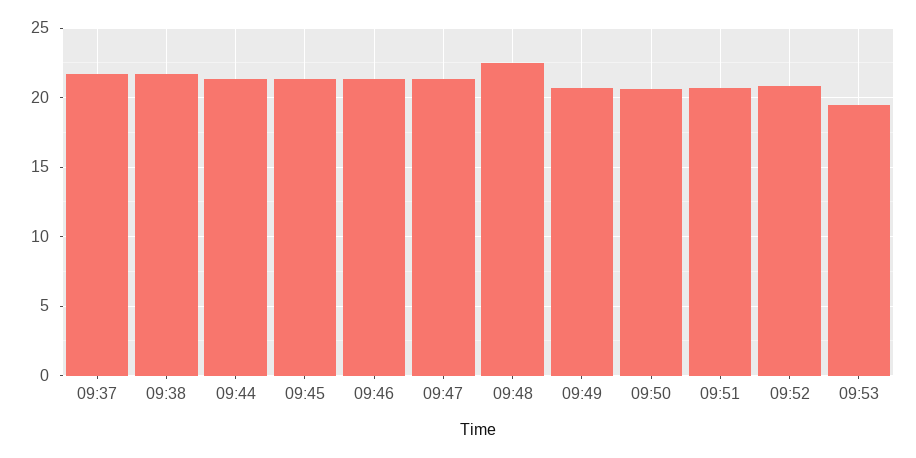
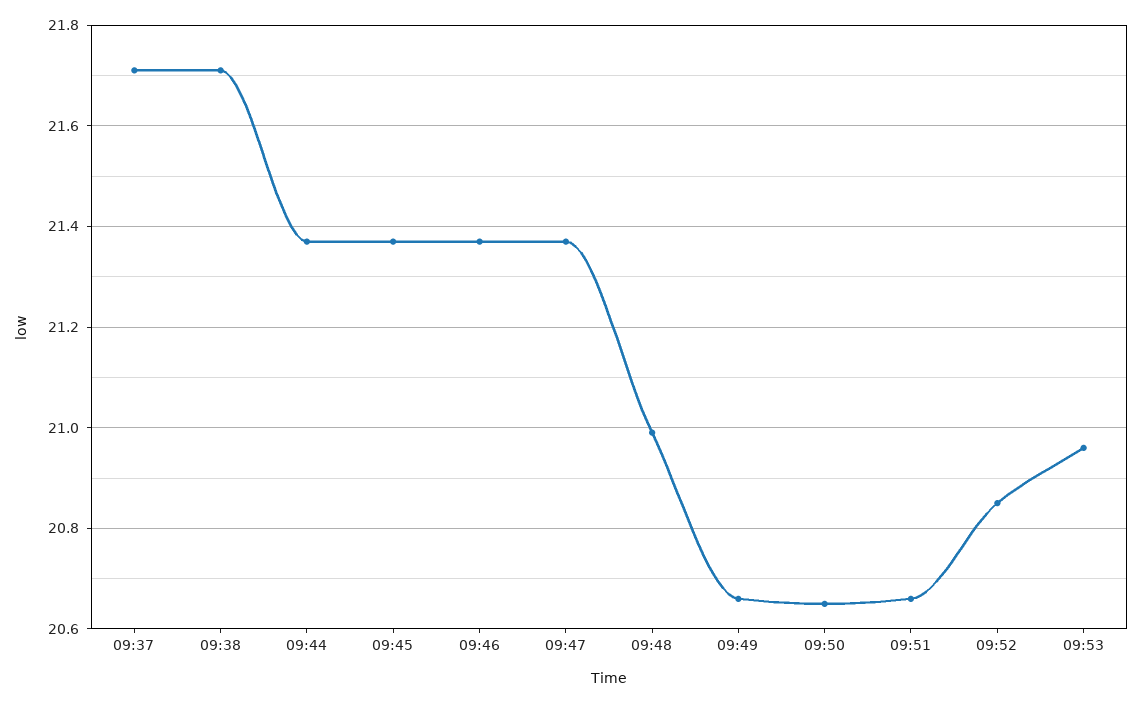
  {
    "09:37": 21.7,
    "09:38": 21.7,
    "09:44": 21.35,
    "09:45": 21.35,
    "09:46": 21.35,
    "09:47": 21.35,
-   "09:48": 22.5,
+   "09:48": 21,
    "09:49": 20.65,
    "09:50": 20.65,
    "09:51": 20.65,
    "09:52": 20.85,
-   "09:53": 19.5
+   "09:53": 20.95
  }

